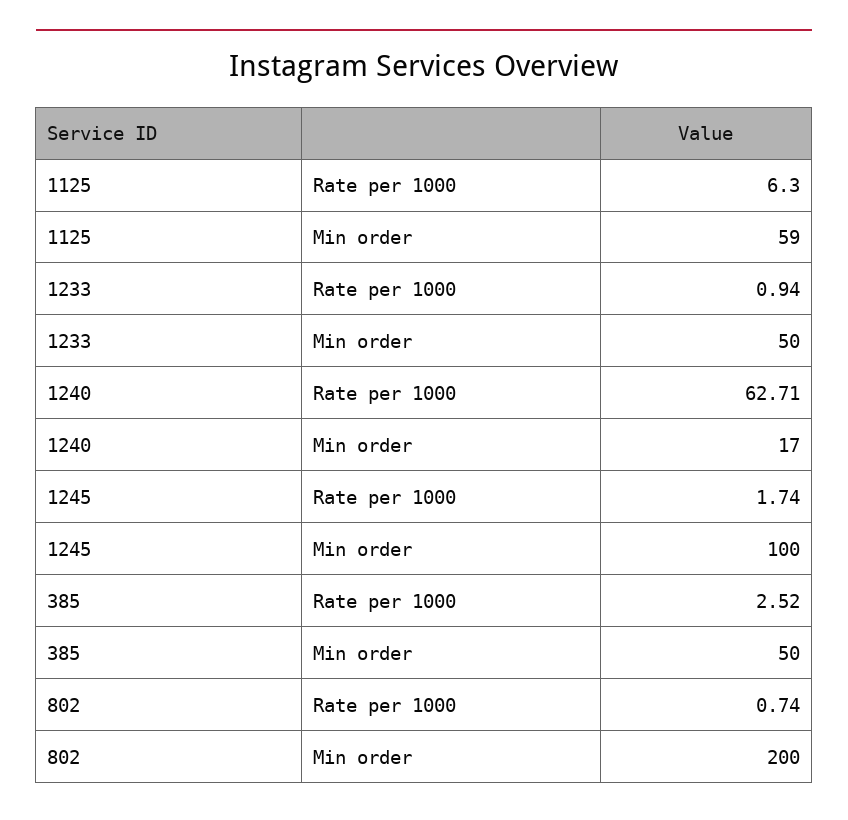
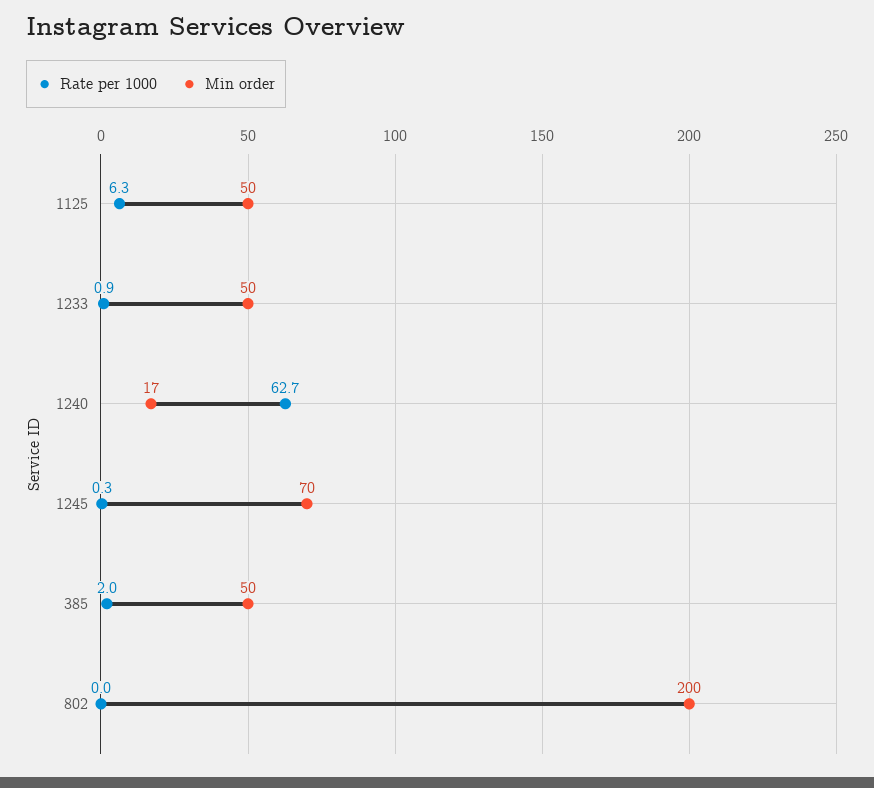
  {
    "Rate per 1000": {
      "1125": 6.3,
      "1233": 0.94,
      "1240": 62.71,
-     "1245": 1.74,
+     "1245": 0.3,
-     "385": 2.52,
+     "385": 2,
-     "802": 0.74
+     "802": 0
    },
    "Min order": {
-     "1125": 59,
+     "1125": 50,
      "1233": 50,
      "1240": 17,
-     "1245": 100,
+     "1245": 70,
      "385": 50,
      "802": 200
    }
  }

